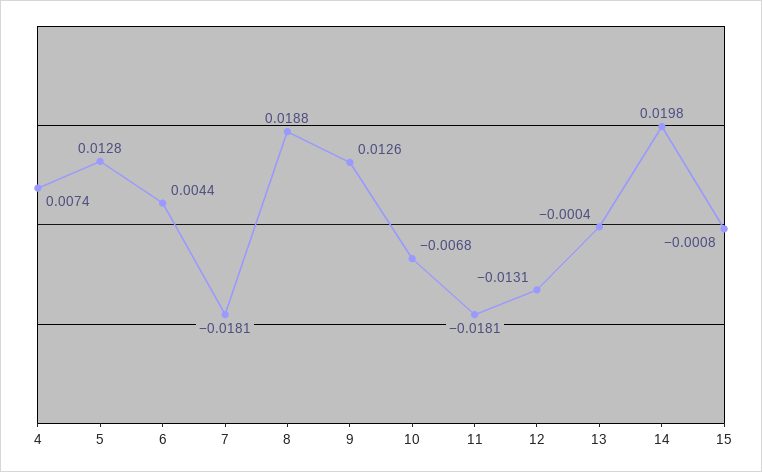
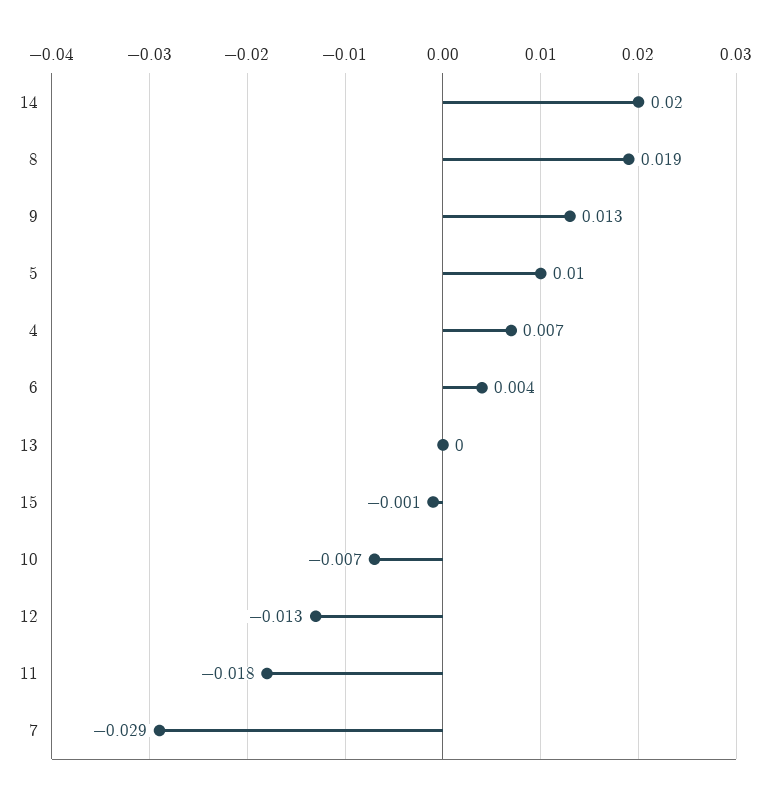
  {
    "4": 0.0074,
-   "5": 0.0128,
+   "5": 0.01,
    "6": 0.0044,
-   "7": -0.0181,
+   "7": -0.029,
    "8": 0.0188,
    "9": 0.0126,
    "10": -0.0068,
    "11": -0.0181,
    "12": -0.0131,
    "13": -0.0004,
    "14": 0.0198,
    "15": -0.0008
  }

